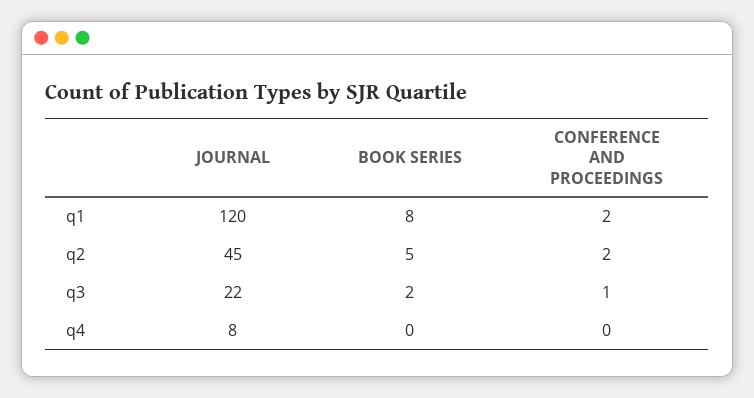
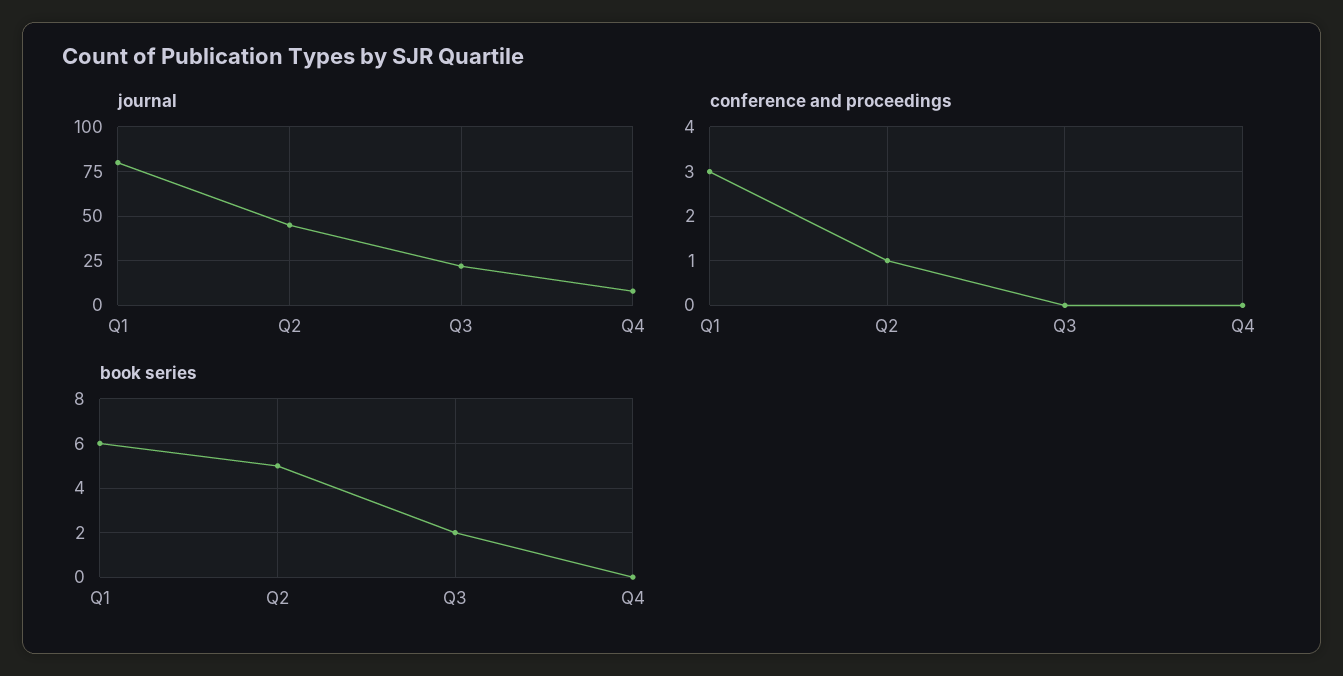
  {
    "JOURNAL": {
-     "q1": 120,
+     "q1": 80,
      "q2": 45,
      "q3": 22,
      "q4": 8
    },
    "BOOK SERIES": {
-     "q1": 8,
+     "q1": 6,
      "q2": 5,
      "q3": 2,
      "q4": 0
    },
    "CONFERENCE AND PROCEEDINGS": {
-     "q1": 2,
+     "q1": 3,
-     "q2": 2,
+     "q2": 1,
-     "q3": 1,
+     "q3": 0,
      "q4": 0
    }
  }

